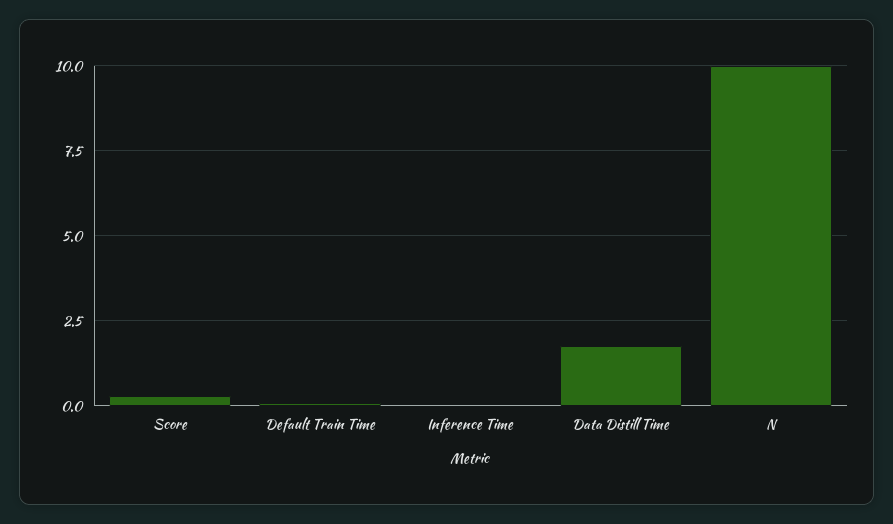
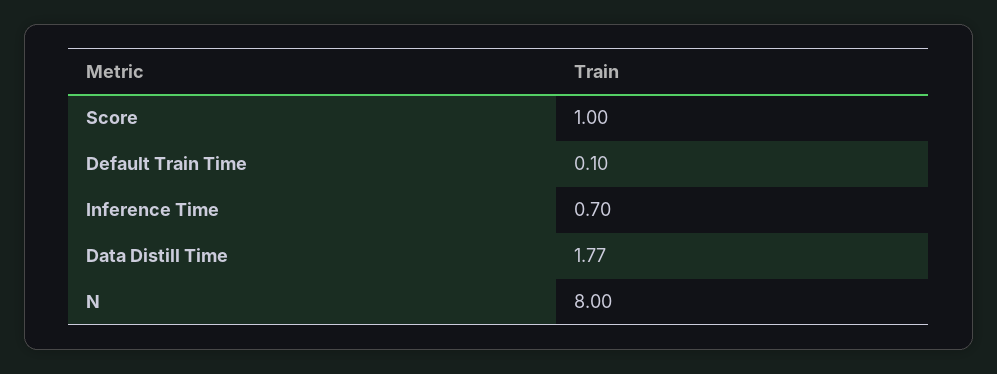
  {
-   "Score": 0.25,
+   "Score": 1,
    "Default Train Time": 0.1,
-   "Inference Time": 0,
+   "Inference Time": 0.7,
    "Data Distill Time": 1.77,
-   "N": 10
+   "N": 8
  }

